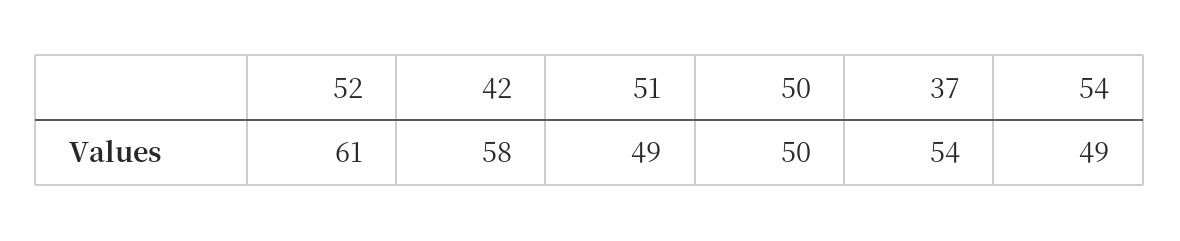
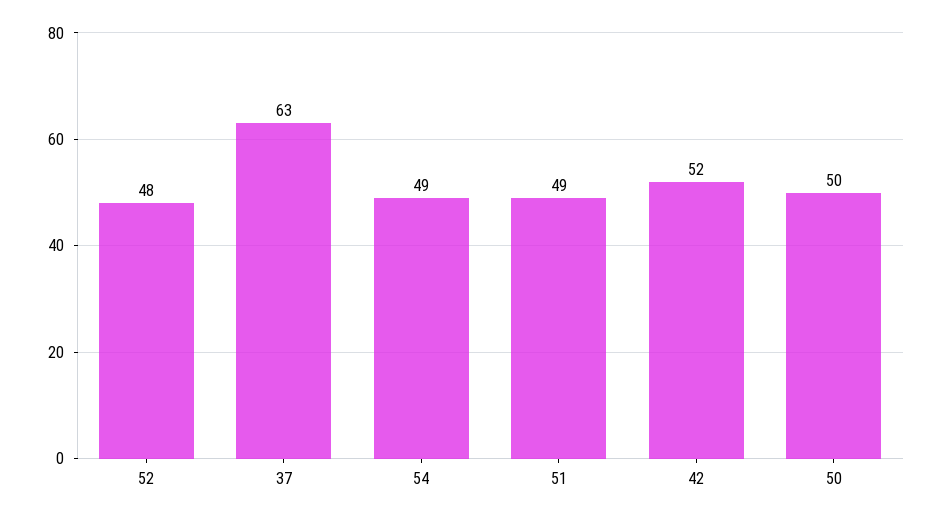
  {
-   "52": 61,
+   "52": 48,
-   "42": 58,
+   "42": 52,
    "51": 49,
    "50": 50,
-   "37": 54,
+   "37": 63,
    "54": 49
  }

